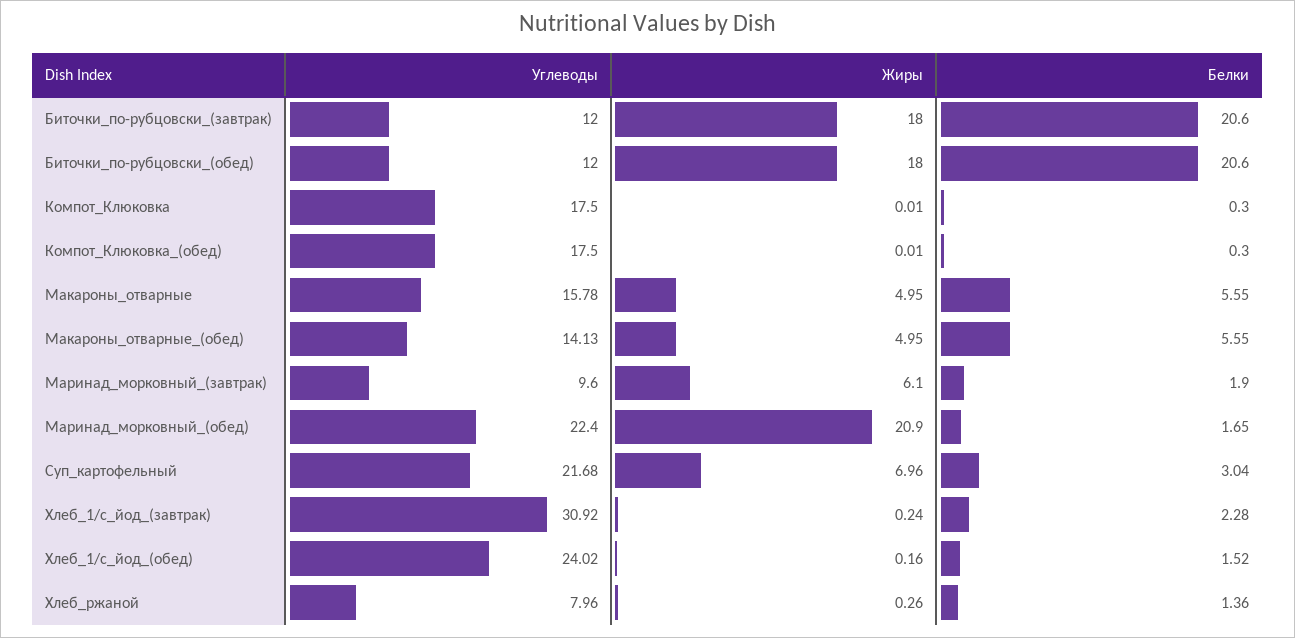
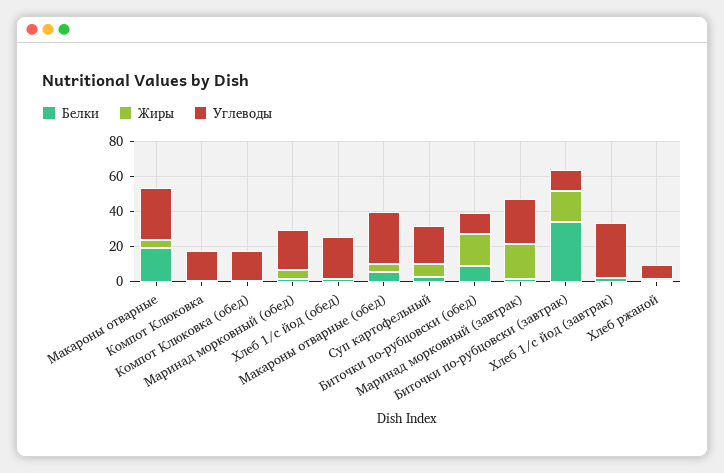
  {
    "Углеводы": {
      "Биточки_по-рубцовски_(завтрак)": 12,
      "Биточки_по-рубцовски_(обед)": 12,
      "Компот_Клюковка": 17.5,
      "Компот_Клюковка_(обед)": 17.5,
-     "Макароны_отварные": 15.78,
+     "Макароны_отварные": 30,
-     "Макароны_отварные_(обед)": 14.13,
+     "Макароны_отварные_(обед)": 30,
-     "Маринад_морковный_(завтрак)": 9.6,
+     "Маринад_морковный_(завтрак)": 25,
      "Маринад_морковный_(обед)": 22.4,
      "Суп_картофельный": 21.68,
      "Хлеб_1/с_йод_(завтрак)": 30.92,
      "Хлеб_1/с_йод_(обед)": 24.02,
      "Хлеб_ржаной": 7.96
    },
    "Жиры": {
      "Биточки_по-рубцовски_(завтрак)": 18,
      "Биточки_по-рубцовски_(обед)": 18,
      "Компот_Клюковка": 0.01,
      "Компот_Клюковка_(обед)": 0.01,
      "Макароны_отварные": 4.95,
      "Макароны_отварные_(обед)": 4.95,
-     "Маринад_морковный_(завтрак)": 6.1,
+     "Маринад_морковный_(завтрак)": 20,
-     "Маринад_морковный_(обед)": 20.9,
+     "Маринад_морковный_(обед)": 5,
      "Суп_картофельный": 6.96,
      "Хлеб_1/с_йод_(завтрак)": 0.24,
      "Хлеб_1/с_йод_(обед)": 0.16,
      "Хлеб_ржаной": 0.26
    },
    "Белки": {
-     "Биточки_по-рубцовски_(завтрак)": 20.6,
+     "Биточки_по-рубцовски_(завтрак)": 35,
-     "Биточки_по-рубцовски_(обед)": 20.6,
+     "Биточки_по-рубцовски_(обед)": 10,
      "Компот_Клюковка": 0.3,
      "Компот_Клюковка_(обед)": 0.3,
-     "Макароны_отварные": 5.55,
+     "Макароны_отварные": 20,
      "Макароны_отварные_(обед)": 5.55,
      "Маринад_морковный_(завтрак)": 1.9,
      "Маринад_морковный_(обед)": 1.65,
      "Суп_картофельный": 3.04,
      "Хлеб_1/с_йод_(завтрак)": 2.28,
      "Хлеб_1/с_йод_(обед)": 1.52,
      "Хлеб_ржаной": 1.36
    }
  }

